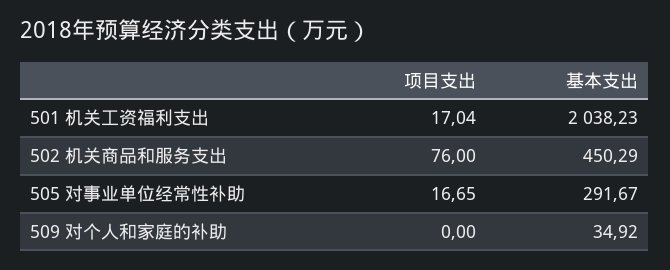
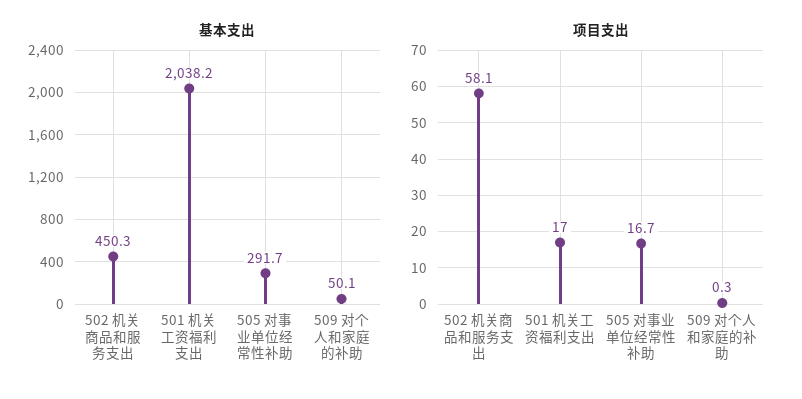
  {
    "项目支出": {
      "501 机关工资福利支出": 17.04,
-     "502 机关商品和服务支出": 76,
+     "502 机关商品和服务支出": 58.1,
      "505 对事业单位经常性补助": 16.65,
-     "509 对个人和家庭的补助": 0
+     "509 对个人和家庭的补助": 0.3
    },
    "基本支出": {
      "501 机关工资福利支出": 2038.23,
      "502 机关商品和服务支出": 450.29,
      "505 对事业单位经常性补助": 291.67,
-     "509 对个人和家庭的补助": 34.92
+     "509 对个人和家庭的补助": 50.1
    }
  }

